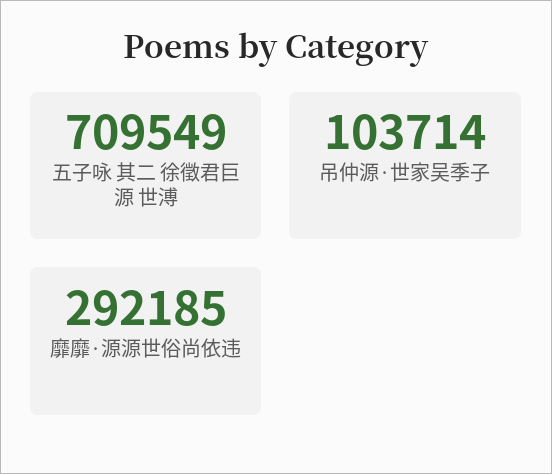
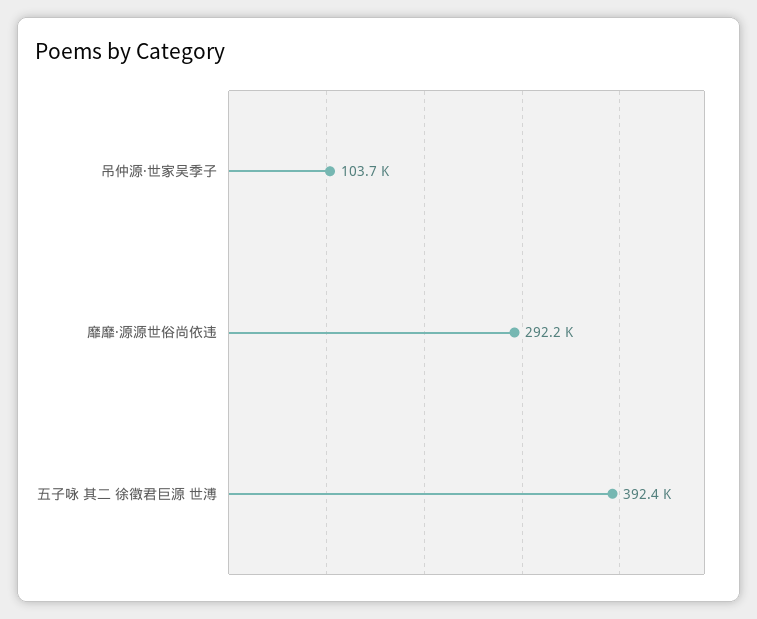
  {
-   "五子咏 其二 徐徵君巨源 世溥": 709549,
+   "五子咏 其二 徐徵君巨源 世溥": 392400,
    "吊仲源·世家吴季子": 103714,
    "靡靡·源源世俗尚依违": 292185
  }

